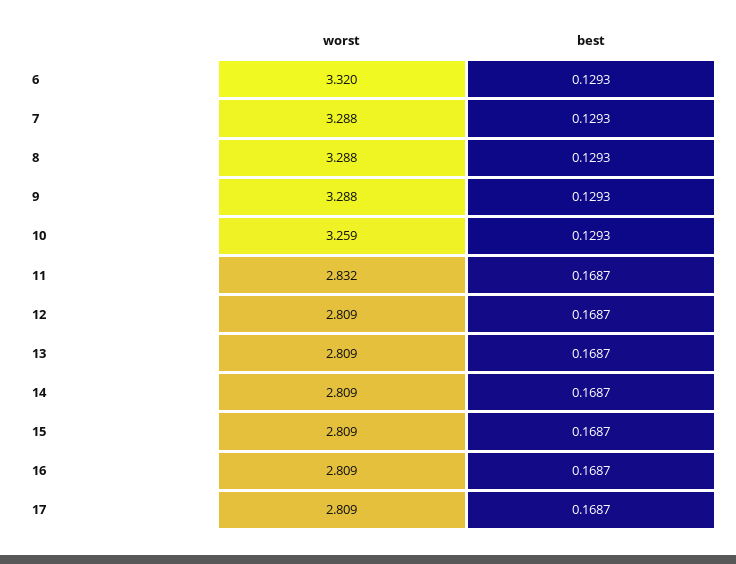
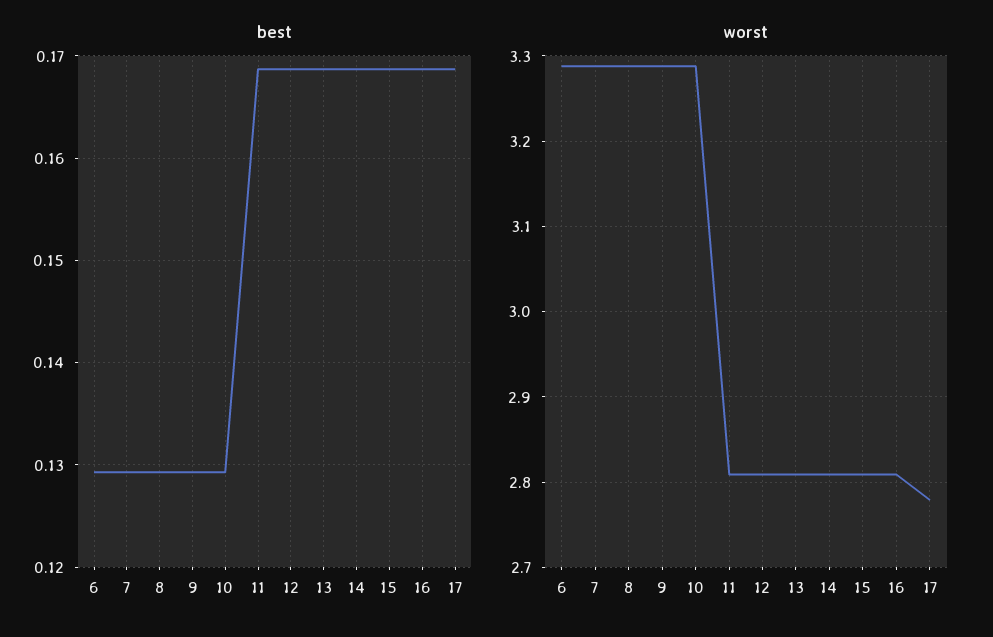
  {
    "worst": {
-     "6": 3.32,
+     "6": 3.29,
      "7": 3.288,
      "8": 3.288,
      "9": 3.288,
-     "10": 3.259,
+     "10": 3.29,
-     "11": 2.832,
+     "11": 2.81,
      "12": 2.809,
      "13": 2.809,
      "14": 2.809,
      "15": 2.809,
      "16": 2.809,
-     "17": 2.809
+     "17": 2.78
    },
    "best": {
      "6": 0.1293,
      "7": 0.1293,
      "8": 0.1293,
      "9": 0.1293,
      "10": 0.1293,
      "11": 0.1687,
      "12": 0.1687,
      "13": 0.1687,
      "14": 0.1687,
      "15": 0.1687,
      "16": 0.1687,
      "17": 0.1687
    }
  }

